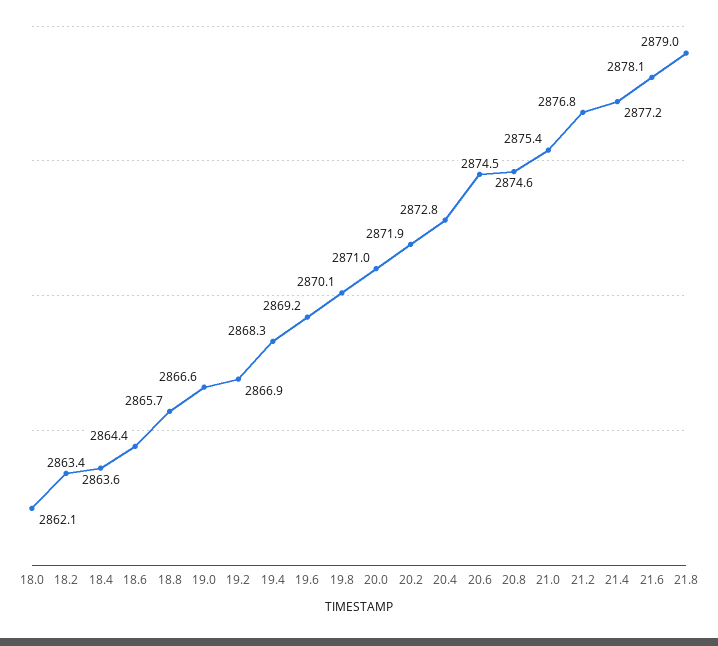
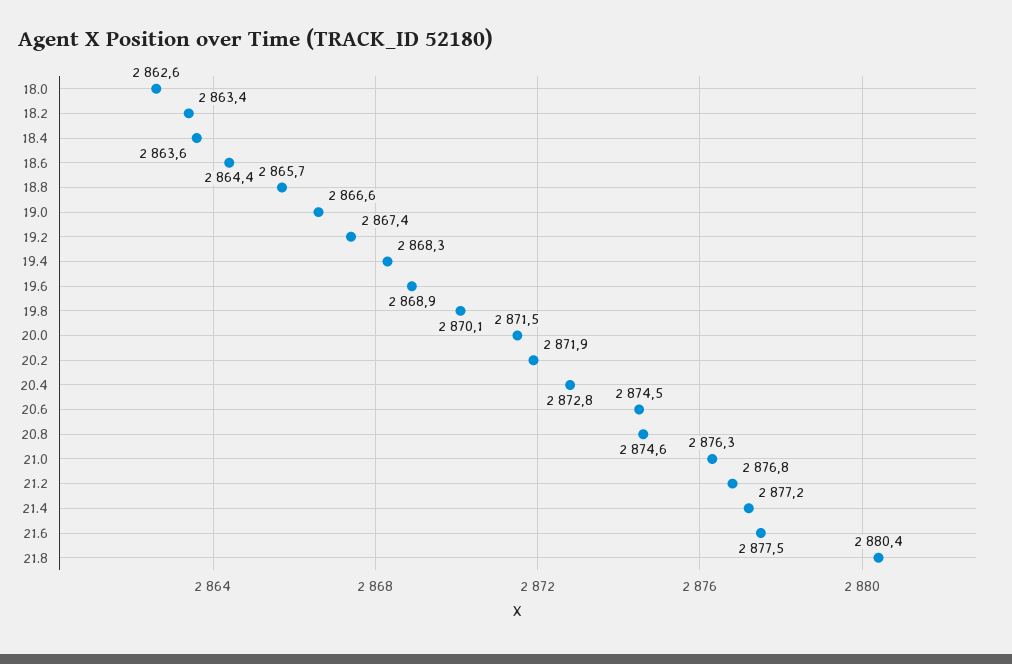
  {
-   "18.0": 2862.1,
+   "18.0": 2862.6,
    "18.2": 2863.4,
    "18.4": 2863.6,
    "18.6": 2864.4,
    "18.8": 2865.7,
    "19.0": 2866.6,
-   "19.2": 2866.9,
+   "19.2": 2867.4,
    "19.4": 2868.3,
-   "19.6": 2869.2,
+   "19.6": 2868.9,
    "19.8": 2870.1,
-   "20.0": 2871,
+   "20.0": 2871.5,
    "20.2": 2871.9,
    "20.4": 2872.8,
    "20.6": 2874.5,
    "20.8": 2874.6,
-   "21.0": 2875.4,
+   "21.0": 2876.3,
    "21.2": 2876.8,
    "21.4": 2877.2,
-   "21.6": 2878.1,
+   "21.6": 2877.5,
-   "21.8": 2879
+   "21.8": 2880.4
  }

